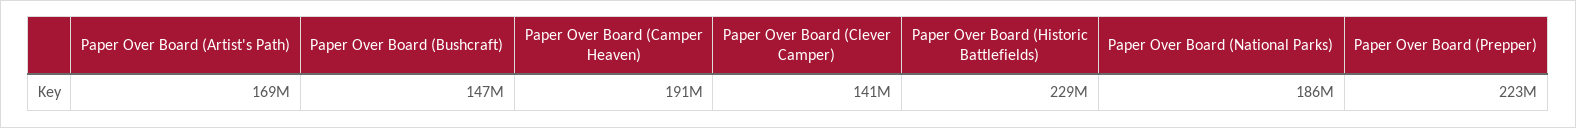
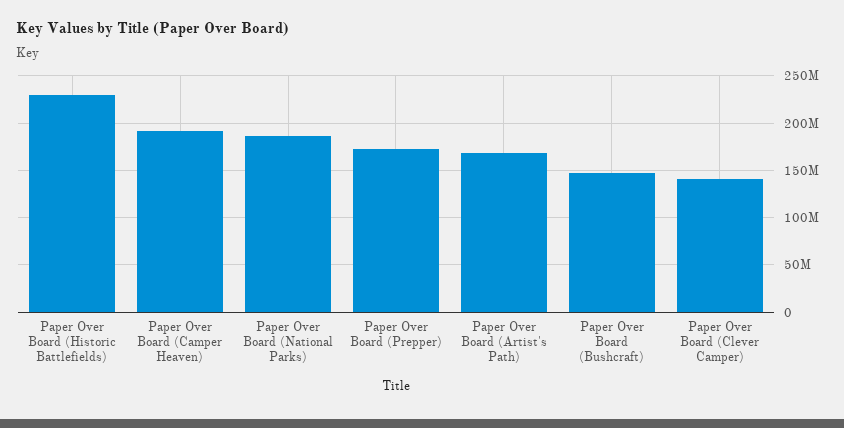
  {
    "Paper Over Board (Artist's Path)": 169000000,
    "Paper Over Board (Bushcraft)": 147000000,
    "Paper Over Board (Camper Heaven)": 191000000,
    "Paper Over Board (Clever Camper)": 141000000,
    "Paper Over Board (Historic Battlefields)": 229000000,
    "Paper Over Board (National Parks)": 186000000,
-   "Paper Over Board (Prepper)": 223000000
+   "Paper Over Board (Prepper)": 170000000
  }

